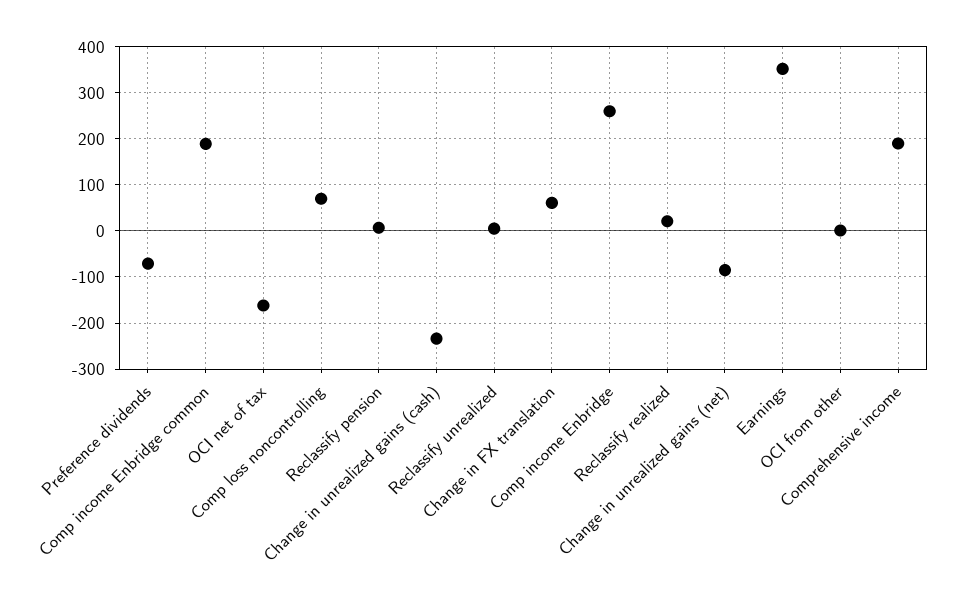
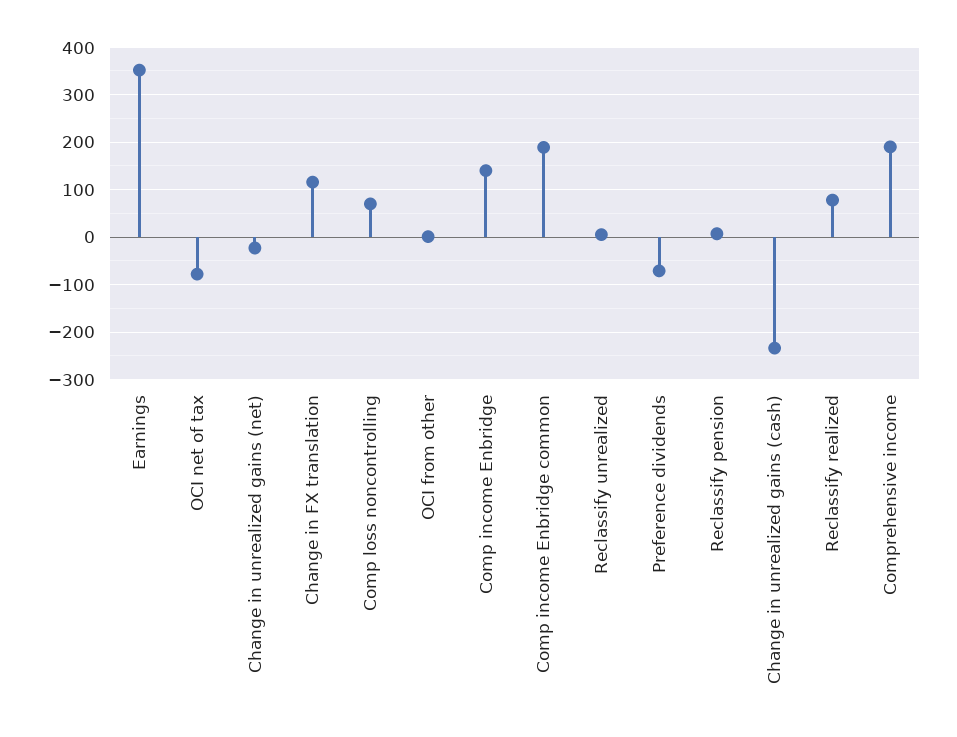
  {
    "Preference dividends": -80,
    "Comp income Enbridge common": 180,
-   "OCI net of tax": -160,
+   "OCI net of tax": -80,
    "Comp loss noncontrolling": 80,
    "Reclassify pension": 0,
    "Change in unrealized gains (cash)": -240,
    "Reclassify unrealized": 0,
-   "Change in FX translation": 60,
+   "Change in FX translation": 120,
-   "Comp income Enbridge": 260,
+   "Comp income Enbridge": 140,
-   "Reclassify realized": 20,
+   "Reclassify realized": 80,
-   "Change in unrealized gains (net)": -80,
+   "Change in unrealized gains (net)": -20,
    "Earnings": 360,
    "OCI from other": 0,
    "Comprehensive income": 200
  }

